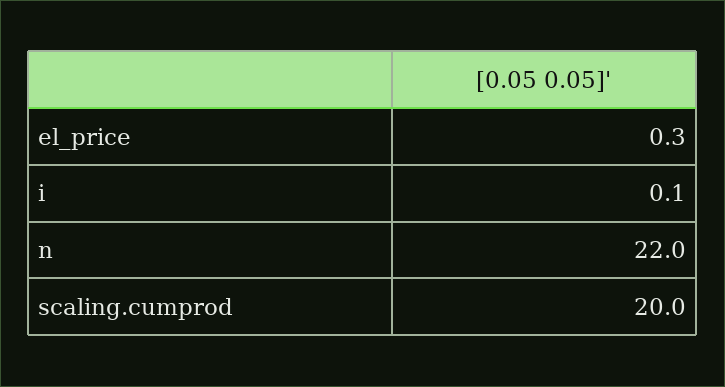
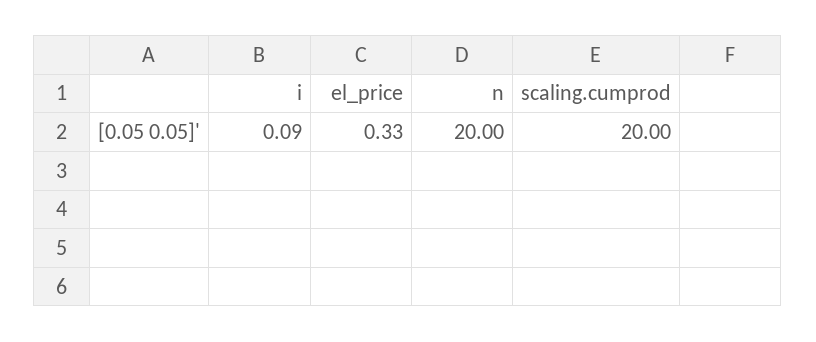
  {
    "el_price": 0.33,
    "i": 0.09,
-   "n": 22,
+   "n": 20,
    "scaling.cumprod": 20
  }

